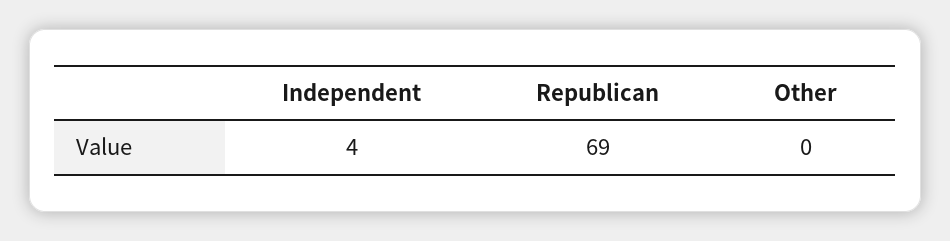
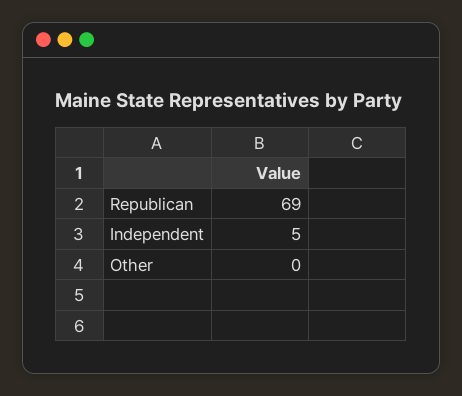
  {
-   "Independent": 4,
+   "Independent": 5,
    "Republican": 69,
    "Other": 0
  }

